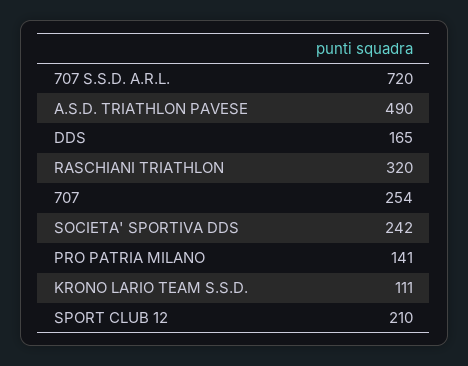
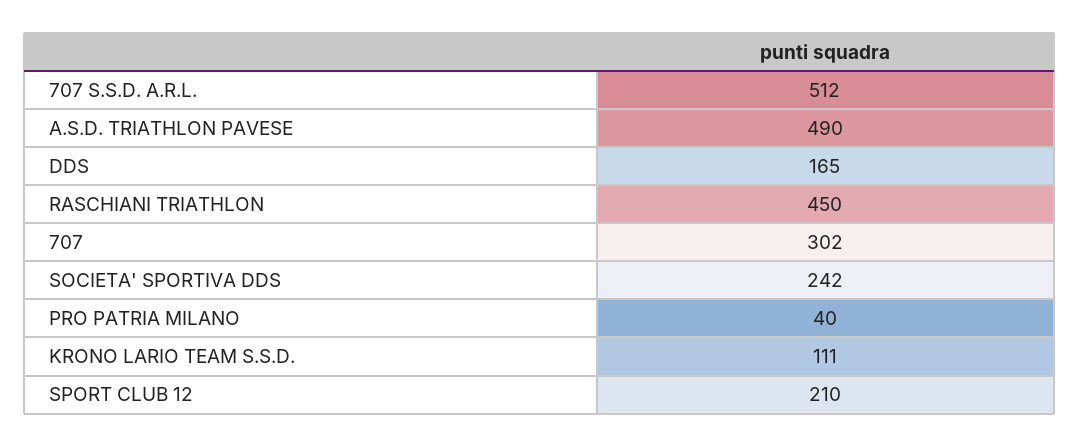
  {
-   "707 S.S.D. A.R.L.": 720,
+   "707 S.S.D. A.R.L.": 512,
    "A.S.D. TRIATHLON PAVESE": 490,
    "DDS": 165,
-   "RASCHIANI TRIATHLON": 320,
+   "RASCHIANI TRIATHLON": 450,
-   "707": 254,
+   "707": 302,
    "SOCIETA' SPORTIVA DDS": 242,
-   "PRO PATRIA MILANO": 141,
+   "PRO PATRIA MILANO": 40,
    "KRONO LARIO TEAM S.S.D.": 111,
    "SPORT CLUB 12": 210
  }

